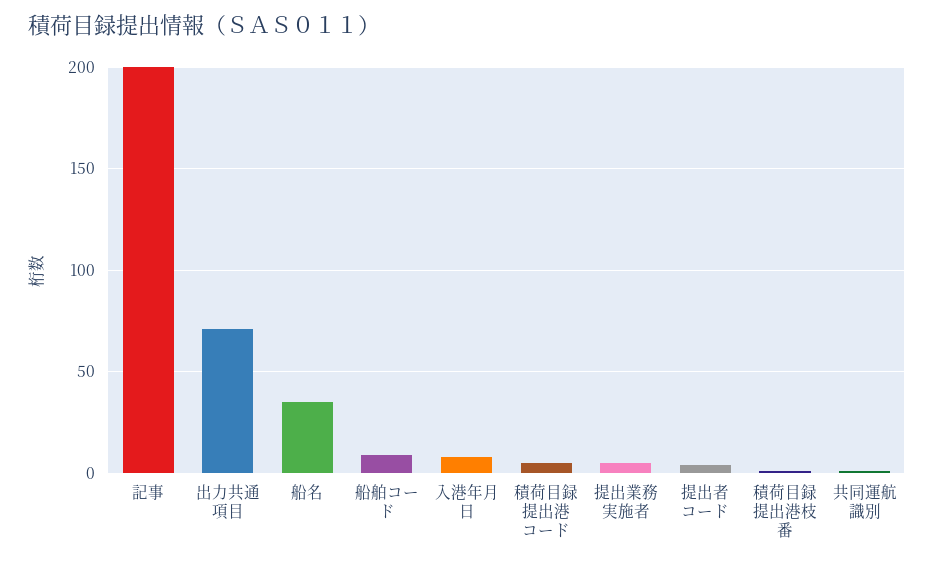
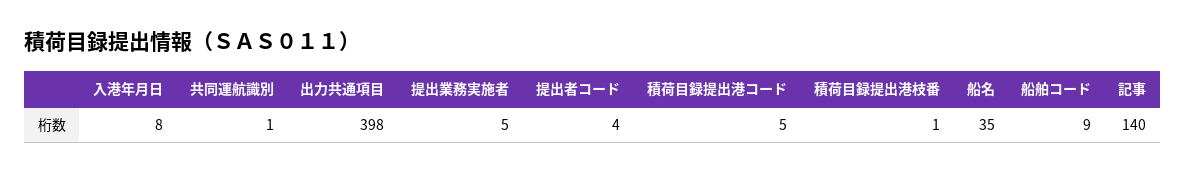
  {
-   "記事": 200,
+   "記事": 140,
-   "出力共通項目": 70,
+   "出力共通項目": 398,
    "船名": 35,
    "船舶コード": 9,
    "入港年月日": 8,
    "積荷目録提出港コード": 5,
    "提出業務実施者": 5,
    "提出者コード": 4,
    "積荷目録提出港枝番": 1,
    "共同運航識別": 1
  }

